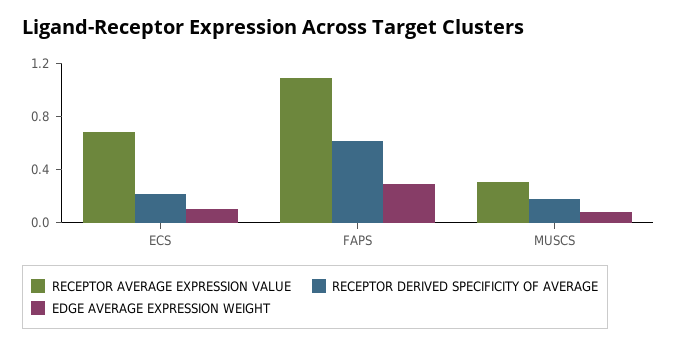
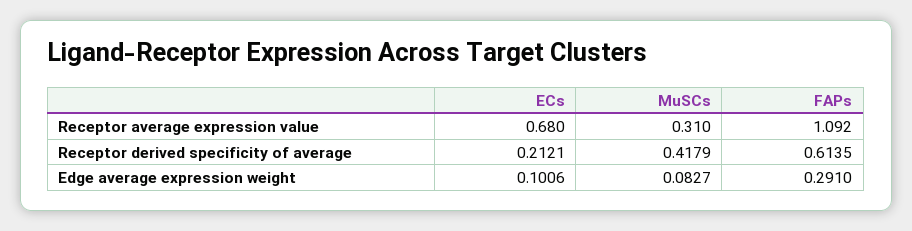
  {
    "RECEPTOR AVERAGE EXPRESSION VALUE": {
      "ECS": 0.68,
      "FAPS": 1.092,
      "MUSCS": 0.31
    },
    "RECEPTOR DERIVED SPECIFICITY OF AVERAGE": {
      "ECS": 0.2121,
      "FAPS": 0.6135,
-     "MUSCS": 0.2
+     "MUSCS": 0.4179
    },
    "EDGE AVERAGE EXPRESSION WEIGHT": {
      "ECS": 0.1006,
      "FAPS": 0.291,
      "MUSCS": 0.0827
    }
  }

